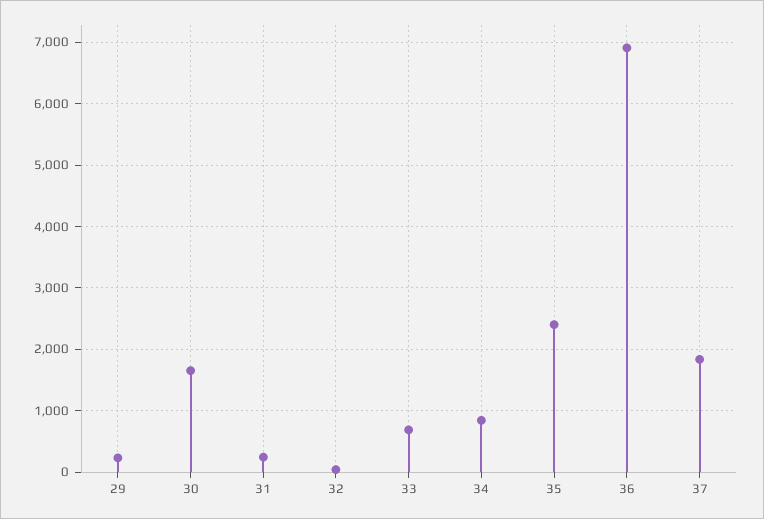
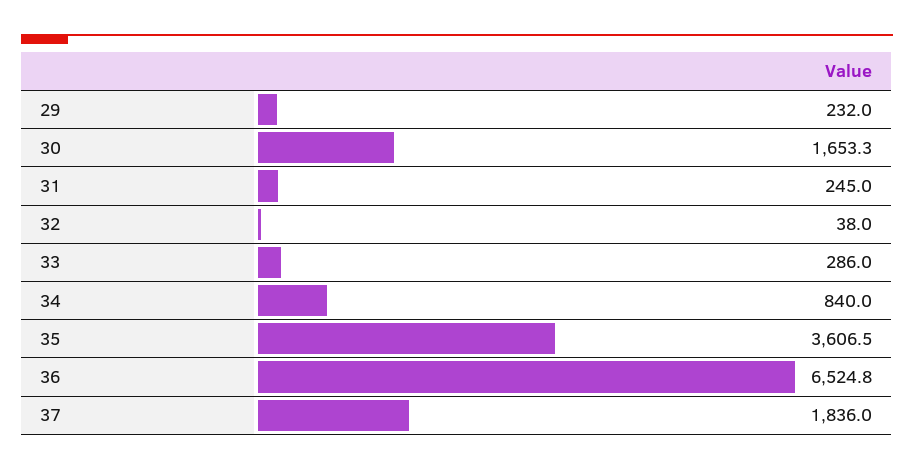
  {
    "29": 232,
    "30": 1653.3,
    "31": 245,
    "32": 38,
-   "33": 700,
+   "33": 286,
    "34": 840,
-   "35": 2400,
+   "35": 3606.5,
-   "36": 6900,
+   "36": 6524.8,
    "37": 1836
  }

